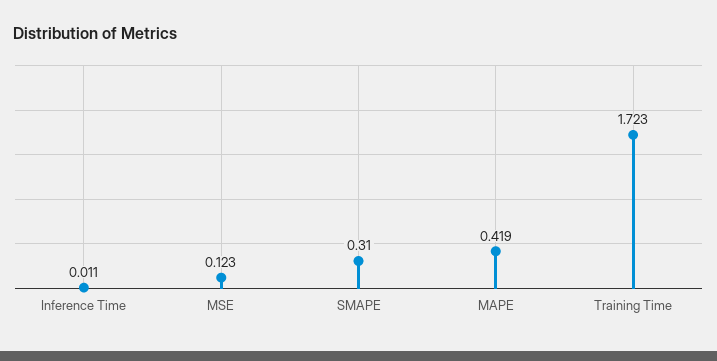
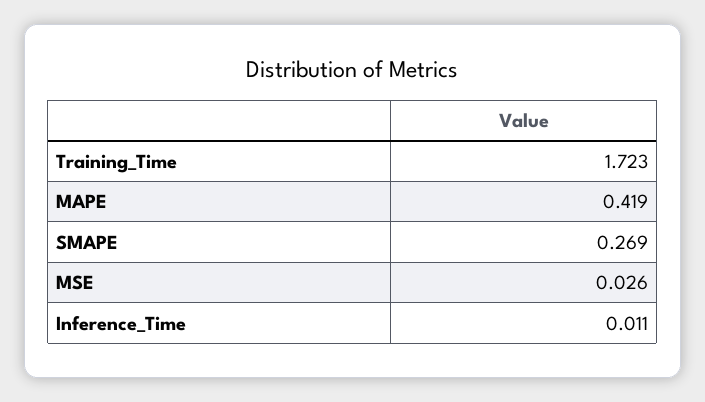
  {
    "Inference Time": 0.011,
-   "MSE": 0.123,
+   "MSE": 0.026,
-   "SMAPE": 0.31,
+   "SMAPE": 0.269,
    "MAPE": 0.419,
    "Training Time": 1.723
  }

